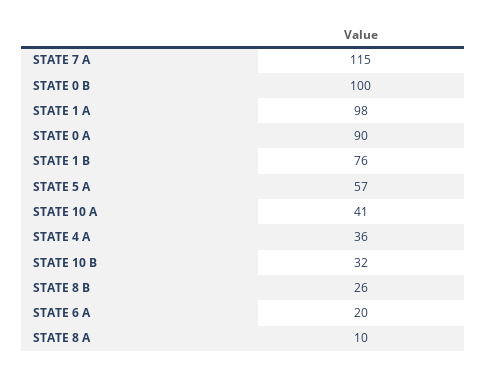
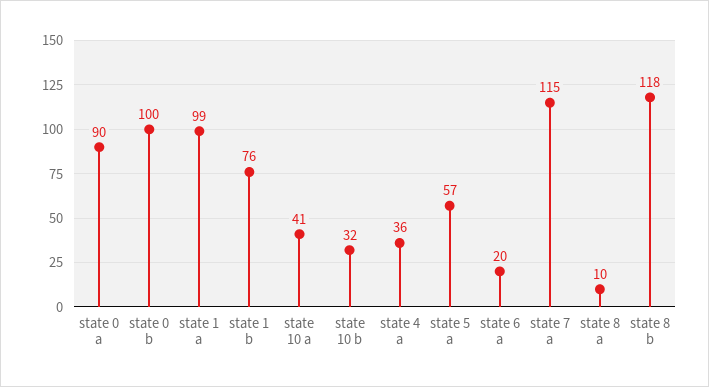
  {
    "STATE 7 A": 115,
    "STATE 0 B": 100,
-   "STATE 1 A": 98,
+   "STATE 1 A": 99,
    "STATE 0 A": 90,
    "STATE 1 B": 76,
    "STATE 5 A": 57,
    "STATE 10 A": 41,
    "STATE 4 A": 36,
    "STATE 10 B": 32,
-   "STATE 8 B": 26,
+   "STATE 8 B": 118,
    "STATE 6 A": 20,
    "STATE 8 A": 10
  }

